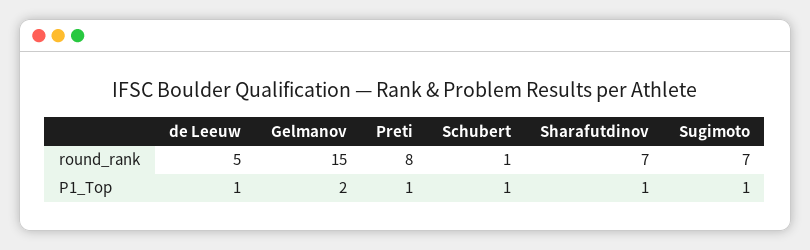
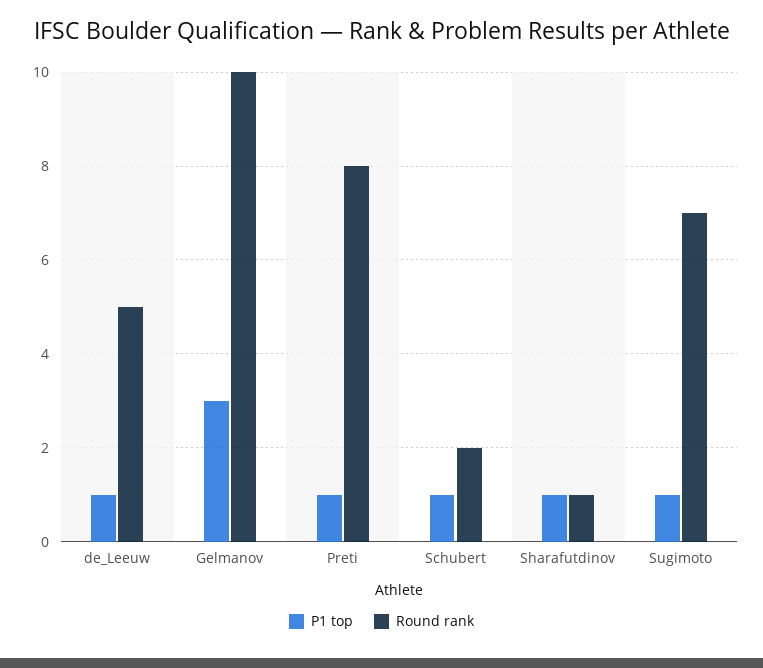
  {
    "round_rank": {
      "de Leeuw": 5,
-     "Gelmanov": 15,
+     "Gelmanov": 10,
      "Preti": 8,
-     "Schubert": 1,
+     "Schubert": 2,
-     "Sharafutdinov": 7,
+     "Sharafutdinov": 1,
      "Sugimoto": 7
    },
    "P1_Top": {
      "de Leeuw": 1,
-     "Gelmanov": 2,
+     "Gelmanov": 3,
      "Preti": 1,
      "Schubert": 1,
      "Sharafutdinov": 1,
      "Sugimoto": 1
    }
  }

